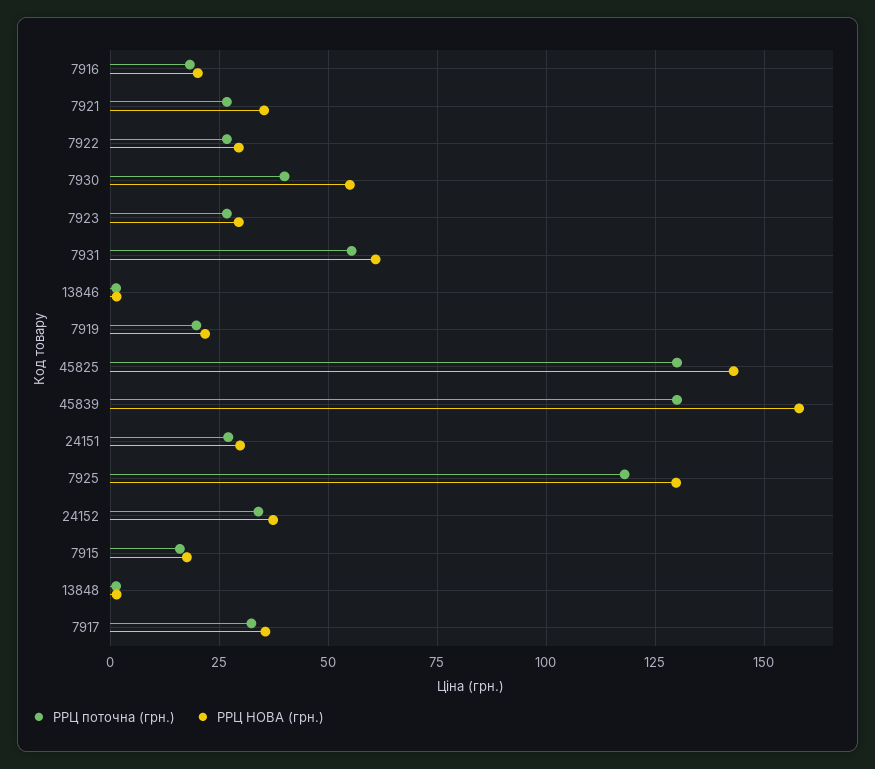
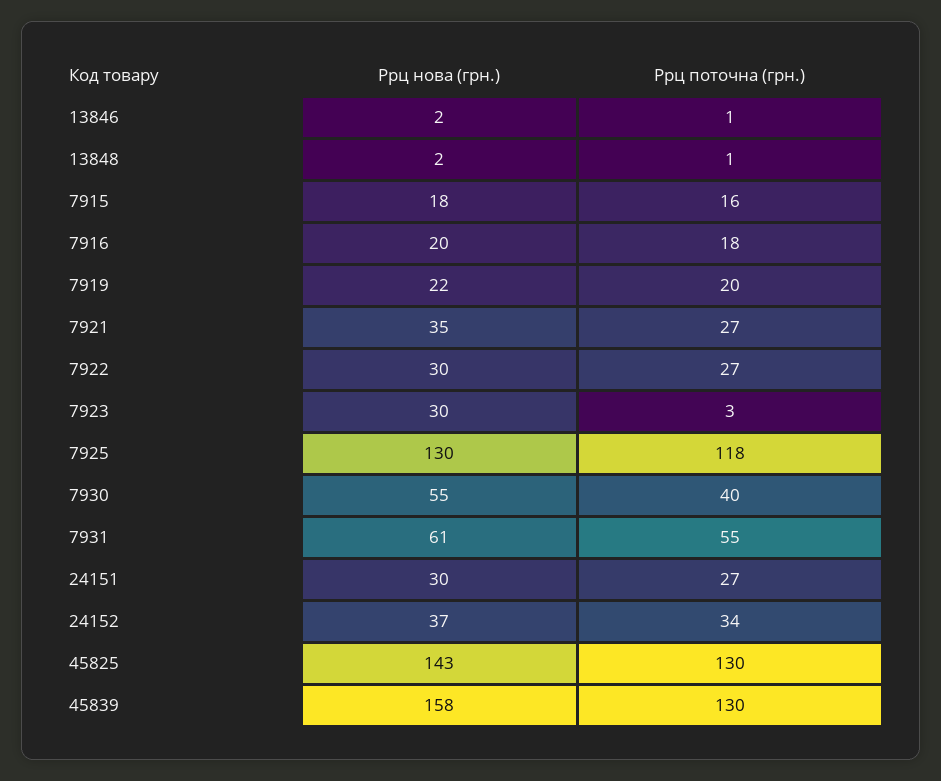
  {
    "РРЦ поточна (грн.)": {
      "7916": 18,
      "7921": 27,
      "7922": 27,
      "7930": 40,
-     "7923": 27.5,
+     "7923": 3,
      "7931": 55,
      "13846": 1,
      "7919": 20,
      "45825": 130,
      "45839": 130,
      "24151": 27,
      "7925": 118,
      "24152": 34,
      "7915": 16,
-     "13848": 1,
+     "13848": 1
-     "7917": 32.5
    },
    "РРЦ НОВА (грн.)": {
      "7916": 20,
      "7921": 35,
      "7922": 30,
      "7930": 55,
      "7923": 30,
      "7931": 61,
      "13846": 2,
      "7919": 22,
      "45825": 143,
      "45839": 158,
      "24151": 30,
      "7925": 130,
      "24152": 37,
      "7915": 18,
-     "13848": 2,
+     "13848": 2
-     "7917": 35
    }
  }

